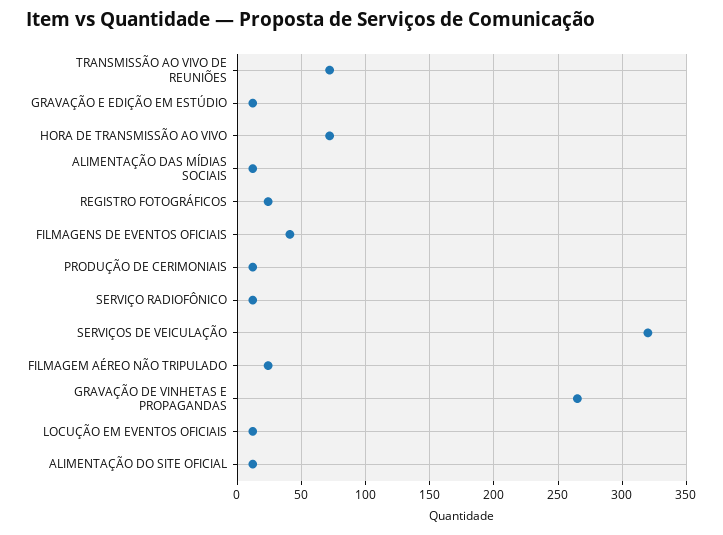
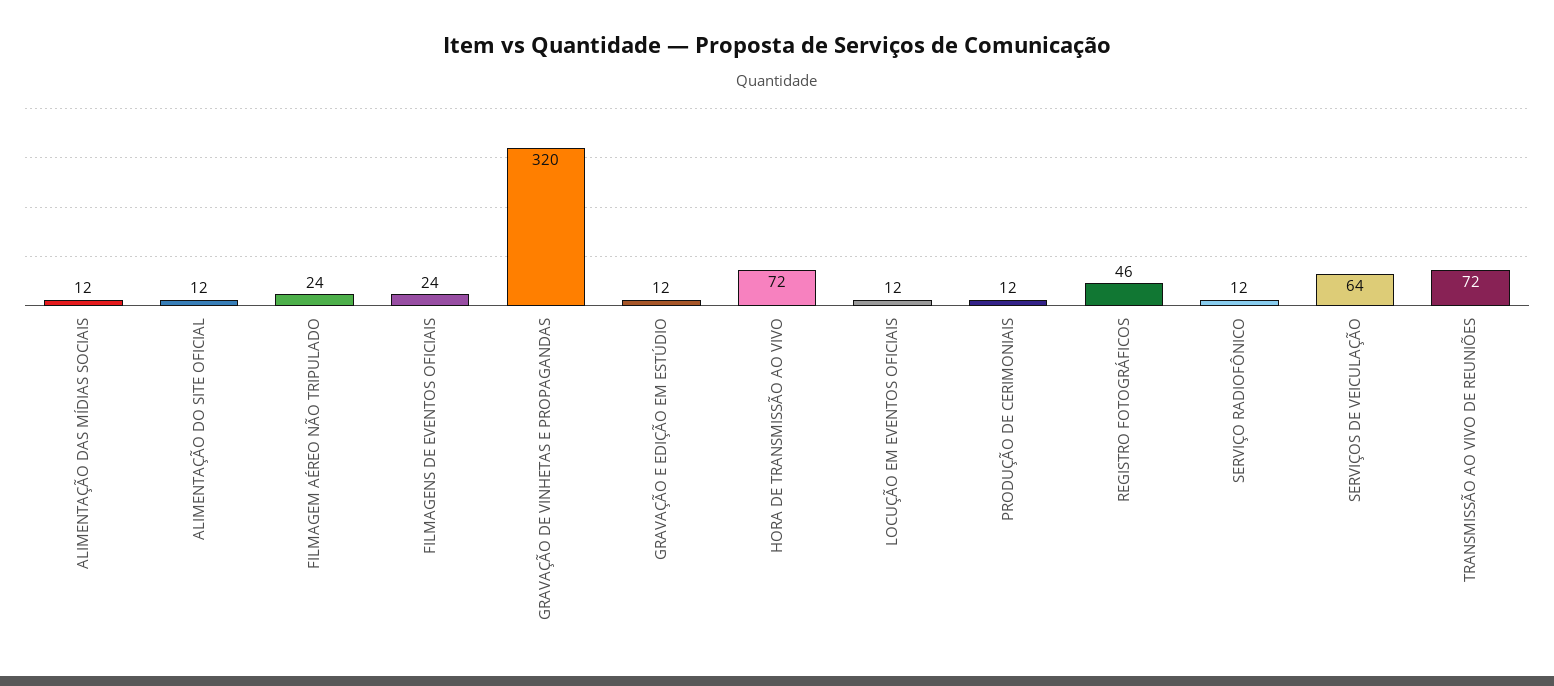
  {
    "TRANSMISSÃO AO VIVO DE REUNIÕES": 72,
    "GRAVAÇÃO E EDIÇÃO EM ESTÚDIO": 12,
    "HORA DE TRANSMISSÃO AO VIVO": 72,
    "ALIMENTAÇÃO DAS MÍDIAS SOCIAIS": 12,
-   "REGISTRO FOTOGRÁFICOS": 25,
+   "REGISTRO FOTOGRÁFICOS": 46,
-   "FILMAGENS DE EVENTOS OFICIAIS": 40,
+   "FILMAGENS DE EVENTOS OFICIAIS": 24,
    "PRODUÇÃO DE CERIMONIAIS": 12,
    "SERVIÇO RADIOFÔNICO": 12,
-   "SERVIÇOS DE VEICULAÇÃO": 320,
+   "SERVIÇOS DE VEICULAÇÃO": 64,
    "FILMAGEM AÉREO NÃO TRIPULADO": 24,
-   "GRAVAÇÃO DE VINHETAS E PROPAGANDAS": 265,
+   "GRAVAÇÃO DE VINHETAS E PROPAGANDAS": 320,
    "LOCUÇÃO EM EVENTOS OFICIAIS": 12,
    "ALIMENTAÇÃO DO SITE OFICIAL": 12
  }

